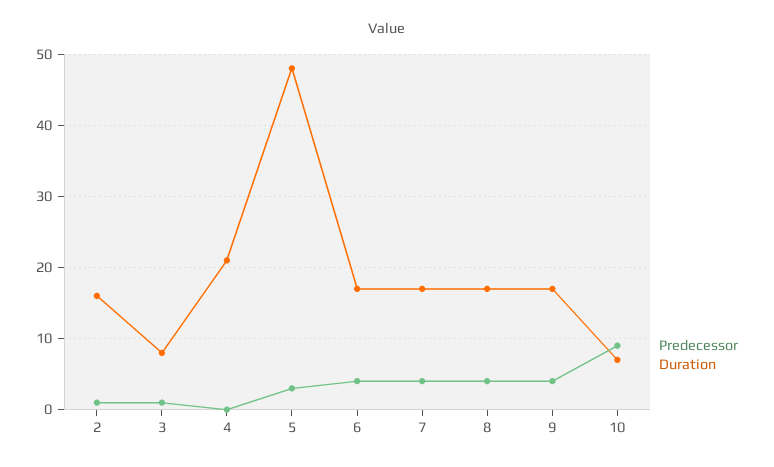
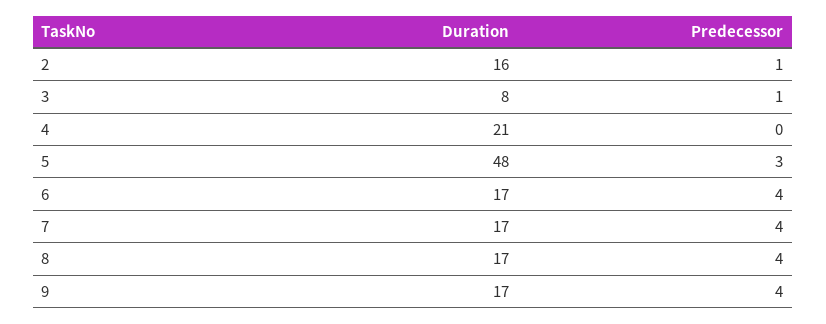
  {
    "Predecessor": {
      "2": 1,
      "3": 1,
      "4": 0,
      "5": 3,
      "6": 4,
      "7": 4,
      "8": 4,
-     "9": 4,
+     "9": 4
-     "10": 9
    },
    "Duration": {
      "2": 16,
      "3": 8,
      "4": 21,
      "5": 48,
      "6": 17,
      "7": 17,
      "8": 17,
-     "9": 17,
+     "9": 17
-     "10": 7
    }
  }

